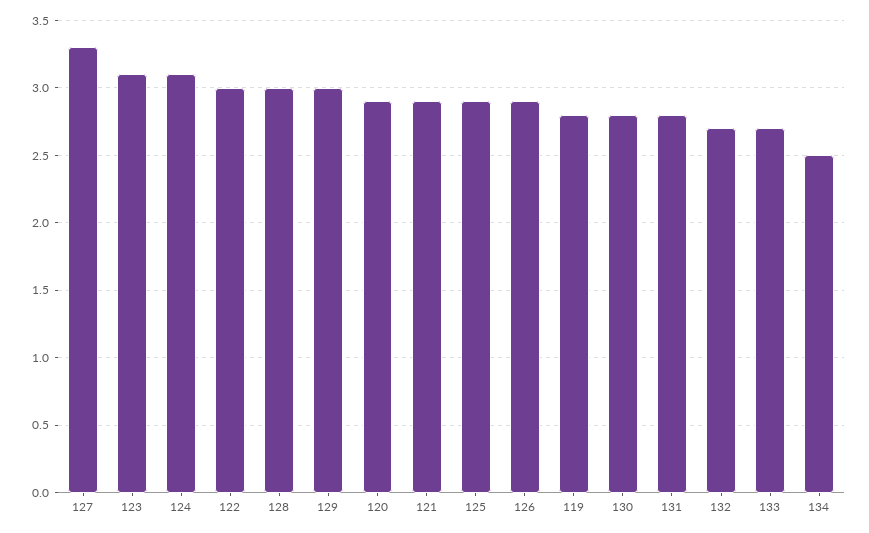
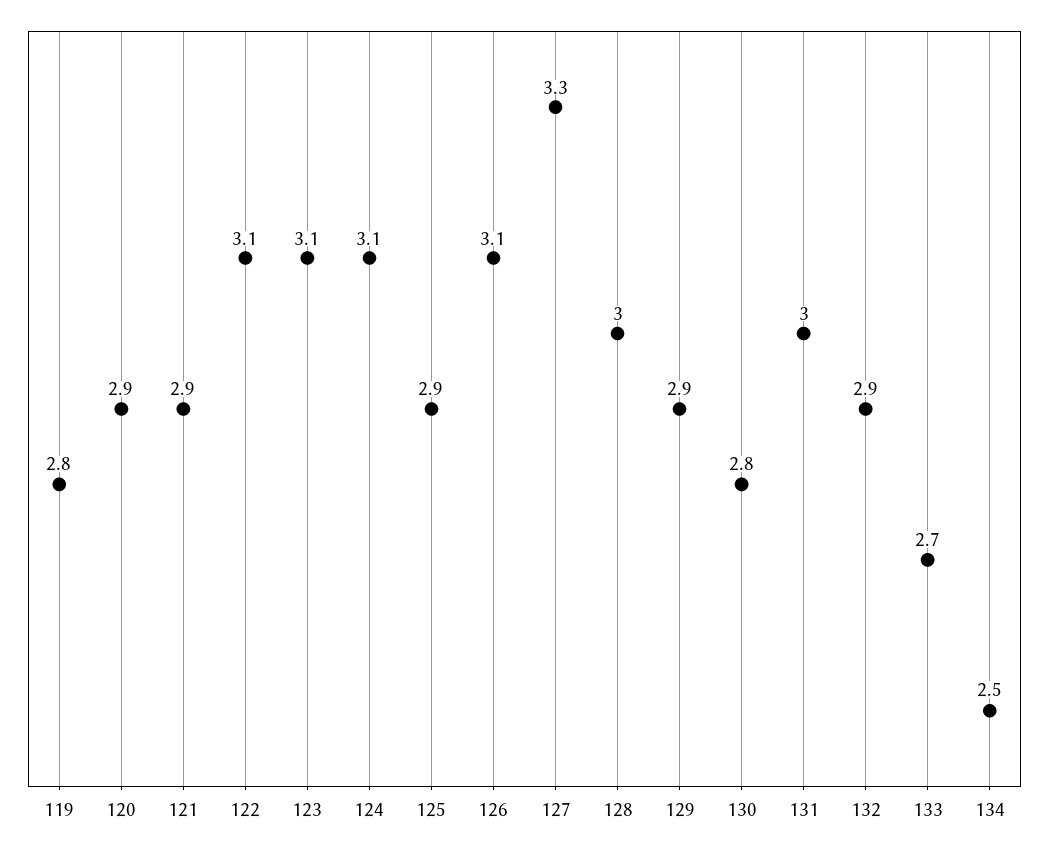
  {
    "127": 3.3,
    "123": 3.1,
    "124": 3.1,
-   "122": 3,
+   "122": 3.1,
    "128": 3,
-   "129": 3,
+   "129": 2.9,
    "120": 2.9,
    "121": 2.9,
    "125": 2.9,
-   "126": 2.9,
+   "126": 3.1,
    "119": 2.8,
    "130": 2.8,
-   "131": 2.8,
+   "131": 3,
-   "132": 2.7,
+   "132": 2.9,
    "133": 2.7,
    "134": 2.5
  }

